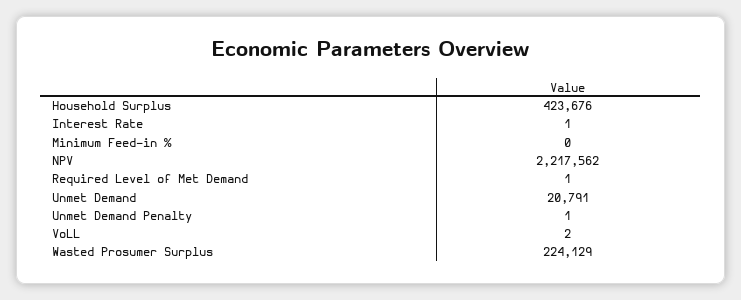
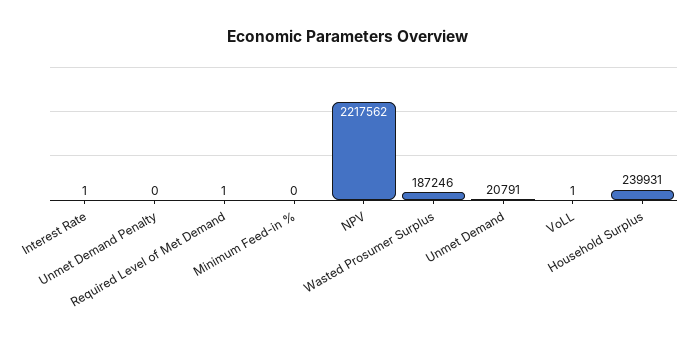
  {
-   "Household Surplus": 423676,
+   "Household Surplus": 239931,
    "Interest Rate": 1,
    "Minimum Feed-in %": 0,
    "NPV": 2217562,
    "Required Level of Met Demand": 1,
    "Unmet Demand": 20791,
-   "Unmet Demand Penalty": 1,
+   "Unmet Demand Penalty": 0,
-   "VoLL": 2,
+   "VoLL": 1,
-   "Wasted Prosumer Surplus": 224129
+   "Wasted Prosumer Surplus": 187246
  }

